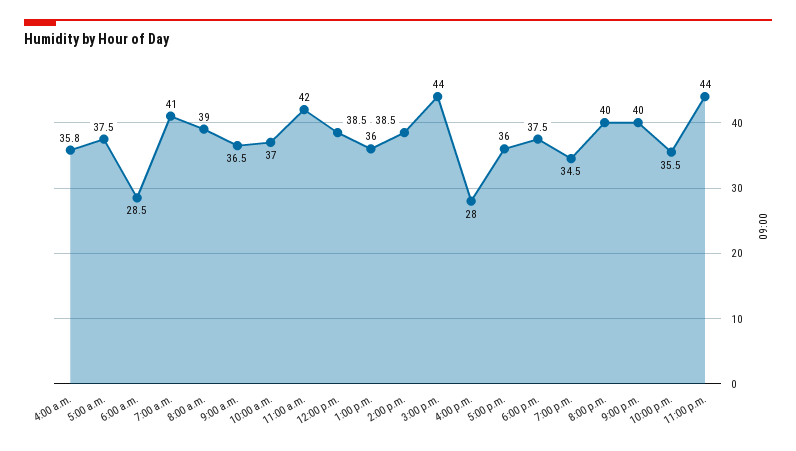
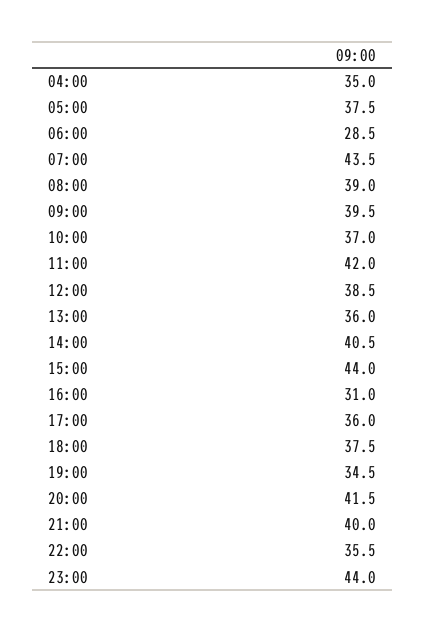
  {
-   "4:00 a.m.": 35.8,
+   "4:00 a.m.": 35,
    "5:00 a.m.": 37.5,
    "6:00 a.m.": 28.5,
-   "7:00 a.m.": 41,
+   "7:00 a.m.": 43.5,
    "8:00 a.m.": 39,
-   "9:00 a.m.": 36.5,
+   "9:00 a.m.": 39.5,
    "10:00 a.m.": 37,
    "11:00 a.m.": 42,
    "12:00 p.m.": 38.5,
    "1:00 p.m.": 36,
-   "2:00 p.m.": 38.5,
+   "2:00 p.m.": 40.5,
    "3:00 p.m.": 44,
-   "4:00 p.m.": 28,
+   "4:00 p.m.": 31,
    "5:00 p.m.": 36,
    "6:00 p.m.": 37.5,
    "7:00 p.m.": 34.5,
-   "8:00 p.m.": 40,
+   "8:00 p.m.": 41.5,
    "9:00 p.m.": 40,
    "10:00 p.m.": 35.5,
    "11:00 p.m.": 44
  }

